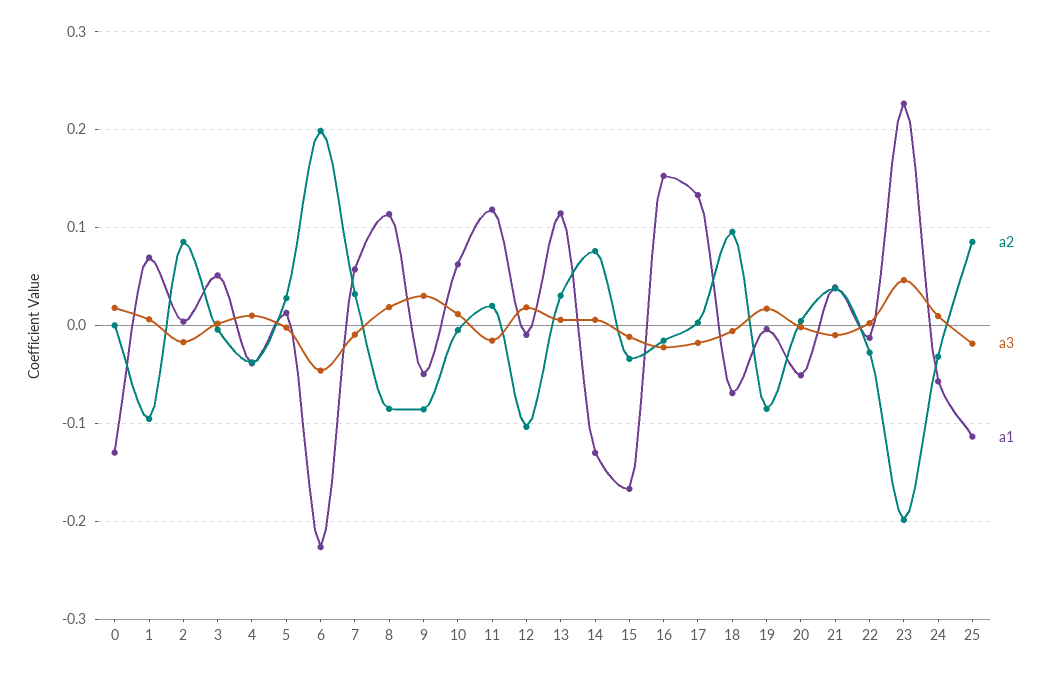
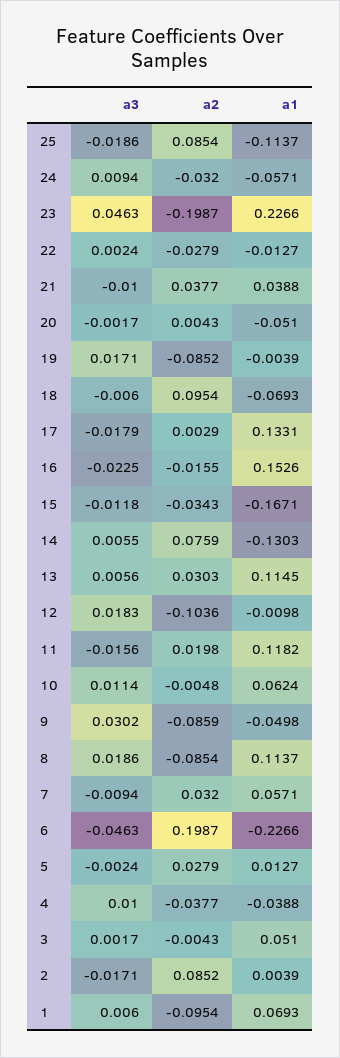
  {
    "a2": {
-     "0": 0,
      "1": -0.0954,
      "2": 0.0852,
      "3": -0.0043,
      "4": -0.0377,
      "5": 0.0279,
      "6": 0.1987,
      "7": 0.032,
      "8": -0.0854,
      "9": -0.0859,
      "10": -0.0048,
      "11": 0.0198,
      "12": -0.1036,
      "13": 0.0303,
      "14": 0.0759,
      "15": -0.0343,
      "16": -0.0155,
      "17": 0.0029,
      "18": 0.0954,
      "19": -0.0852,
      "20": 0.0043,
      "21": 0.0377,
      "22": -0.0279,
      "23": -0.1987,
      "24": -0.032,
      "25": 0.0854
    },
    "a3": {
-     "0": 0.02,
      "1": 0.006,
      "2": -0.0171,
      "3": 0.0017,
      "4": 0.01,
      "5": -0.0024,
      "6": -0.0463,
      "7": -0.0094,
      "8": 0.0186,
      "9": 0.0302,
      "10": 0.0114,
      "11": -0.0156,
      "12": 0.0183,
      "13": 0.0056,
      "14": 0.0055,
      "15": -0.0118,
      "16": -0.0225,
      "17": -0.0179,
      "18": -0.006,
      "19": 0.0171,
      "20": -0.0017,
      "21": -0.01,
      "22": 0.0024,
      "23": 0.0463,
      "24": 0.0094,
      "25": -0.0186
    },
    "a1": {
-     "0": -0.13,
      "1": 0.0693,
      "2": 0.0039,
      "3": 0.051,
      "4": -0.0388,
      "5": 0.0127,
      "6": -0.2266,
      "7": 0.0571,
      "8": 0.1137,
      "9": -0.0498,
      "10": 0.0624,
      "11": 0.1182,
      "12": -0.0098,
      "13": 0.1145,
      "14": -0.1303,
      "15": -0.1671,
      "16": 0.1526,
      "17": 0.1331,
      "18": -0.0693,
      "19": -0.0039,
      "20": -0.051,
      "21": 0.0388,
      "22": -0.0127,
      "23": 0.2266,
      "24": -0.0571,
      "25": -0.1137
    }
  }

